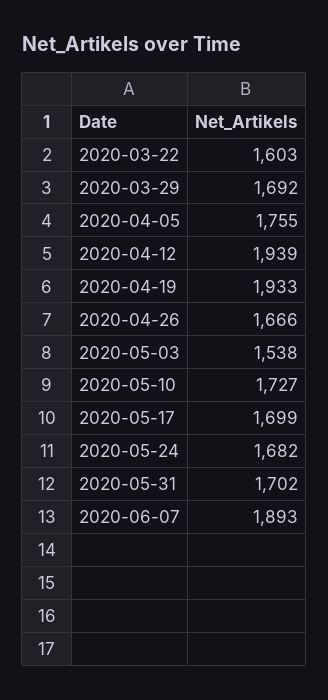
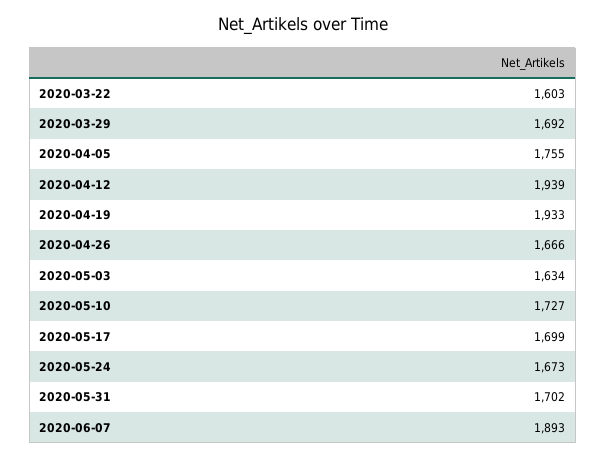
  {
    "2020-03-22": 1603,
    "2020-03-29": 1692,
    "2020-04-05": 1755,
    "2020-04-12": 1939,
    "2020-04-19": 1933,
    "2020-04-26": 1666,
-   "2020-05-03": 1538,
+   "2020-05-03": 1634,
    "2020-05-10": 1727,
    "2020-05-17": 1699,
-   "2020-05-24": 1682,
+   "2020-05-24": 1673,
    "2020-05-31": 1702,
    "2020-06-07": 1893
  }

